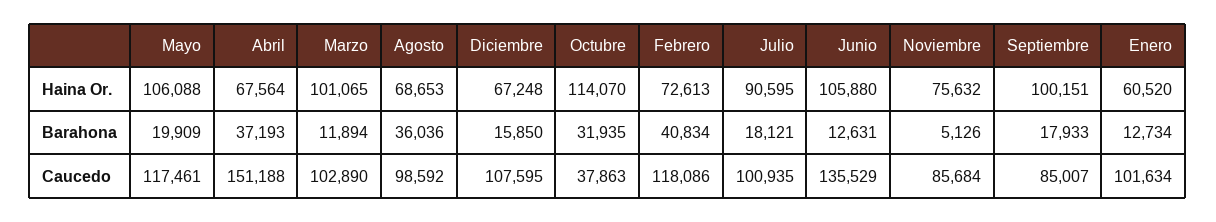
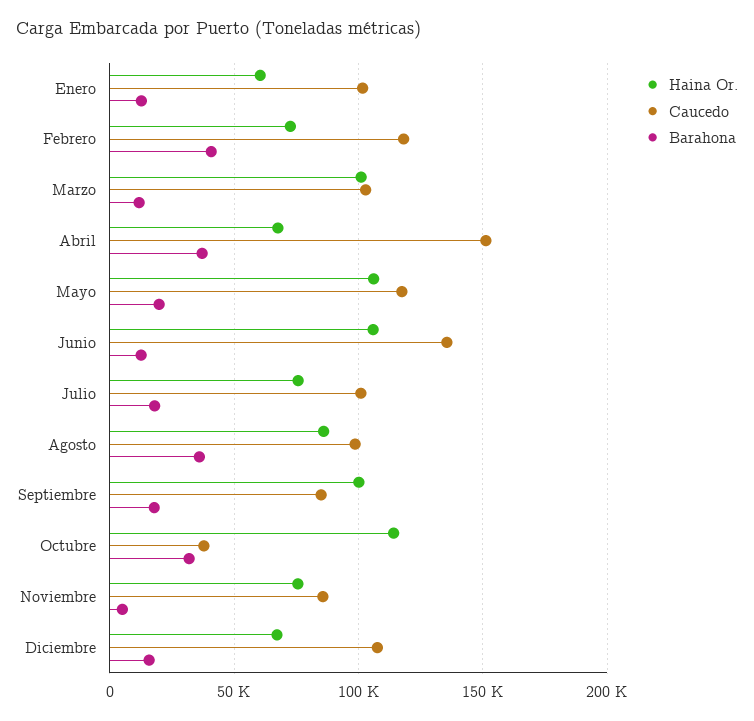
  {
    "Haina Or.": {
      "Mayo": 106088,
      "Abril": 67564,
      "Marzo": 101065,
-     "Agosto": 68653,
+     "Agosto": 85000,
      "Diciembre": 67248,
      "Octubre": 114070,
      "Febrero": 72613,
-     "Julio": 90595,
+     "Julio": 75000,
      "Junio": 105880,
      "Noviembre": 75632,
      "Septiembre": 100151,
      "Enero": 60520
    },
    "Barahona": {
      "Mayo": 19909,
      "Abril": 37193,
      "Marzo": 11894,
      "Agosto": 36036,
      "Diciembre": 15850,
      "Octubre": 31935,
      "Febrero": 40834,
      "Julio": 18121,
      "Junio": 12631,
      "Noviembre": 5126,
      "Septiembre": 17933,
      "Enero": 12734
    },
    "Caucedo": {
      "Mayo": 117461,
      "Abril": 151188,
      "Marzo": 102890,
      "Agosto": 98592,
      "Diciembre": 107595,
      "Octubre": 37863,
      "Febrero": 118086,
      "Julio": 100935,
      "Junio": 135529,
      "Noviembre": 85684,
      "Septiembre": 85007,
      "Enero": 101634
    }
  }

